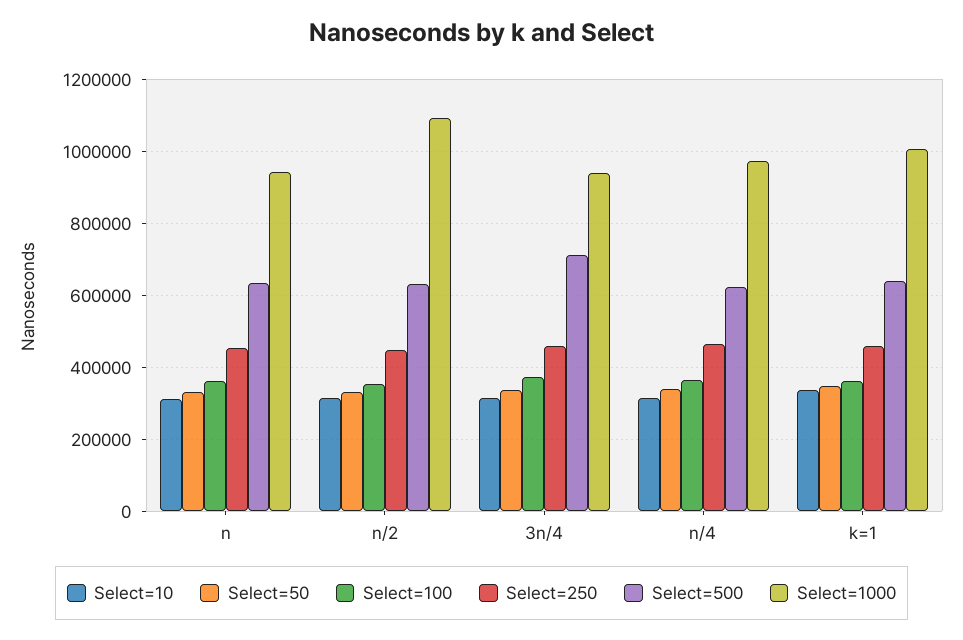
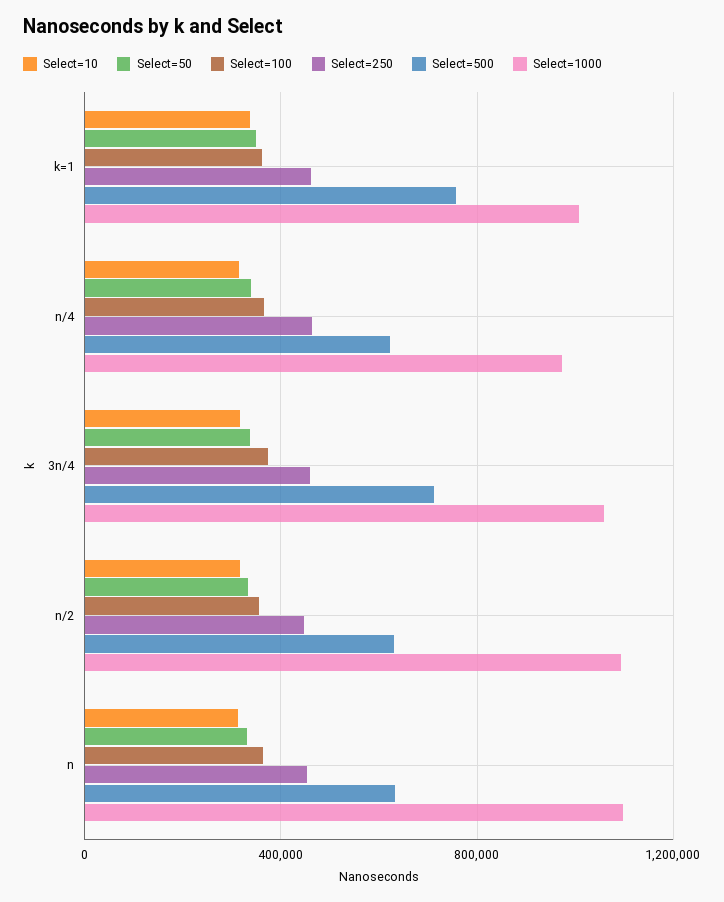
  {
    "Select=10": {
      "n": 320000,
      "n/2": 320000,
      "3n/4": 320000,
      "n/4": 320000,
      "k=1": 340000
    },
    "Select=50": {
      "n": 340000,
      "n/2": 340000,
      "3n/4": 340000,
      "n/4": 340000,
      "k=1": 340000
    },
    "Select=100": {
      "n": 360000,
      "n/2": 360000,
      "3n/4": 380000,
      "n/4": 360000,
      "k=1": 360000
    },
    "Select=250": {
      "n": 460000,
      "n/2": 440000,
      "3n/4": 460000,
      "n/4": 460000,
      "k=1": 460000
    },
    "Select=500": {
      "n": 640000,
      "n/2": 640000,
      "3n/4": 720000,
      "n/4": 620000,
-     "k=1": 640000
+     "k=1": 750000
    },
    "Select=1000": {
-     "n": 940000,
+     "n": 1100000,
      "n/2": 1100000,
-     "3n/4": 940000,
+     "3n/4": 1050000,
      "n/4": 980000,
      "k=1": 1000000
    }
  }

